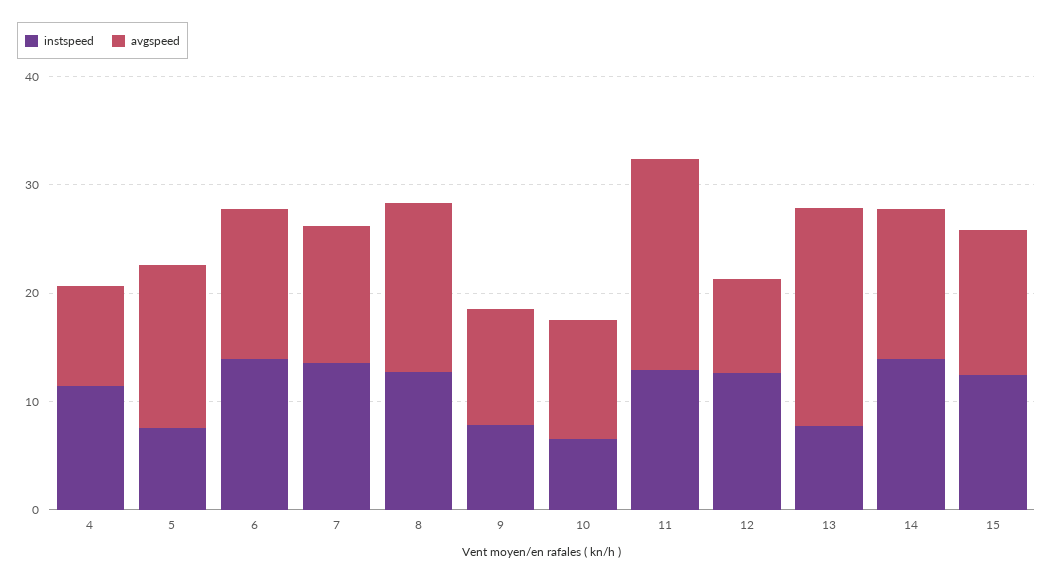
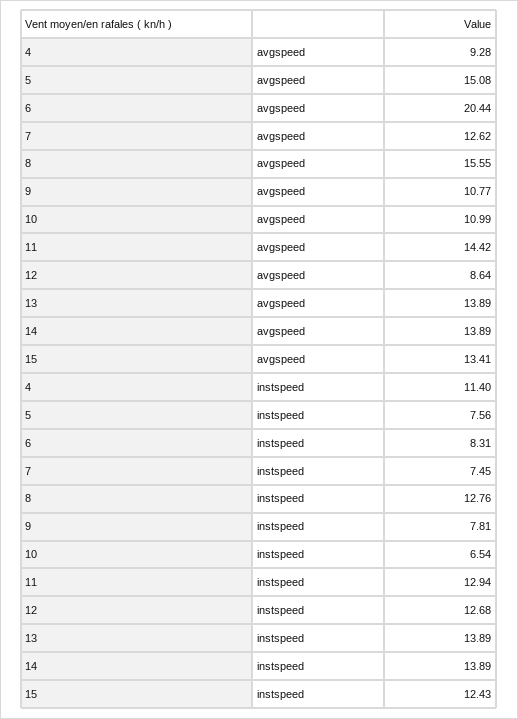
  {
    "instspeed": {
      "4": 11.4,
      "5": 7.56,
-     "6": 14,
+     "6": 8.31,
-     "7": 14,
+     "7": 7.45,
      "8": 12.76,
      "9": 7.81,
      "10": 6.54,
      "11": 12.94,
      "12": 12.68,
-     "13": 8,
+     "13": 13.89,
      "14": 13.89,
      "15": 12.43
    },
    "avgspeed": {
      "4": 9.28,
      "5": 15.08,
-     "6": 14,
+     "6": 20.44,
      "7": 12.62,
      "8": 15.55,
      "9": 10.77,
      "10": 10.99,
-     "11": 20,
+     "11": 14.42,
      "12": 8.64,
-     "13": 20,
+     "13": 13.89,
      "14": 13.89,
      "15": 13.41
    }
  }

